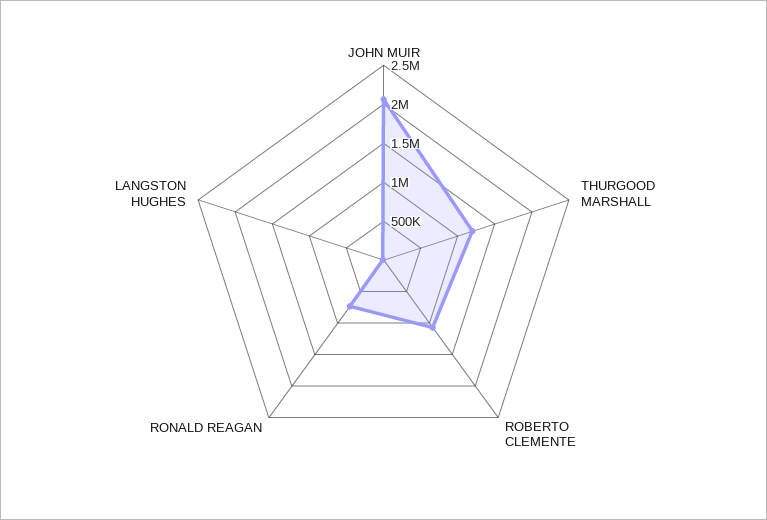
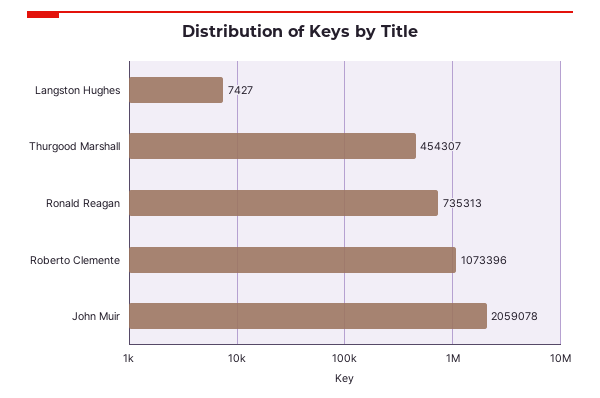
  {
    "JOHN MUIR": 2059078,
-   "THURGOOD MARSHALL": 1250000,
+   "THURGOOD MARSHALL": 454307,
    "ROBERTO CLEMENTE": 1073396,
    "RONALD REAGAN": 735313,
    "LANGSTON HUGHES": 7427
  }

